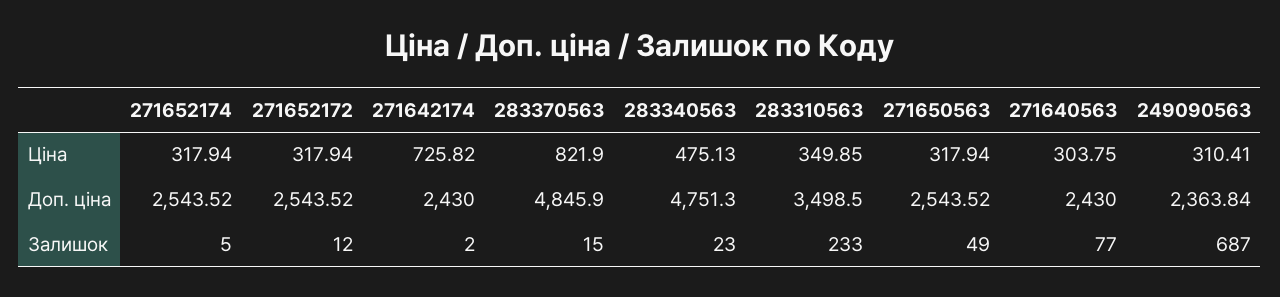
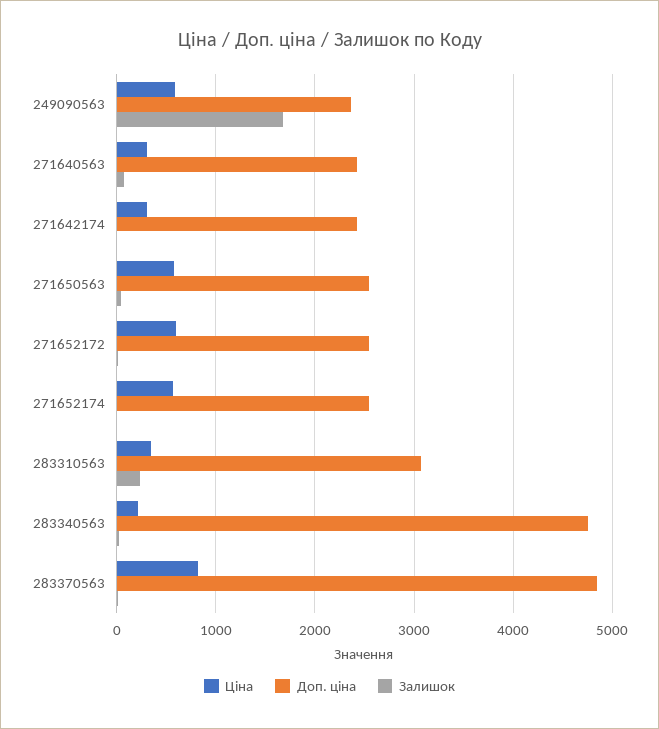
  {
    "Ціна": {
-     "271652174": 317.94,
+     "271652174": 600,
-     "271652172": 317.94,
+     "271652172": 600,
-     "271642174": 725.82,
+     "271642174": 300,
      "283370563": 821.9,
-     "283340563": 475.13,
+     "283340563": 200,
      "283310563": 349.85,
-     "271650563": 317.94,
+     "271650563": 600,
      "271640563": 303.75,
-     "249090563": 310.41
+     "249090563": 600
    },
    "Доп. ціна": {
      "271652174": 2543.52,
      "271652172": 2543.52,
      "271642174": 2430,
      "283370563": 4845.9,
      "283340563": 4751.3,
-     "283310563": 3498.5,
+     "283310563": 3100,
      "271650563": 2543.52,
      "271640563": 2430,
      "249090563": 2363.84
    },
    "Залишок": {
      "271652174": 5,
      "271652172": 12,
      "271642174": 2,
      "283370563": 15,
      "283340563": 23,
      "283310563": 233,
      "271650563": 49,
      "271640563": 77,
-     "249090563": 687
+     "249090563": 1700
    }
  }

